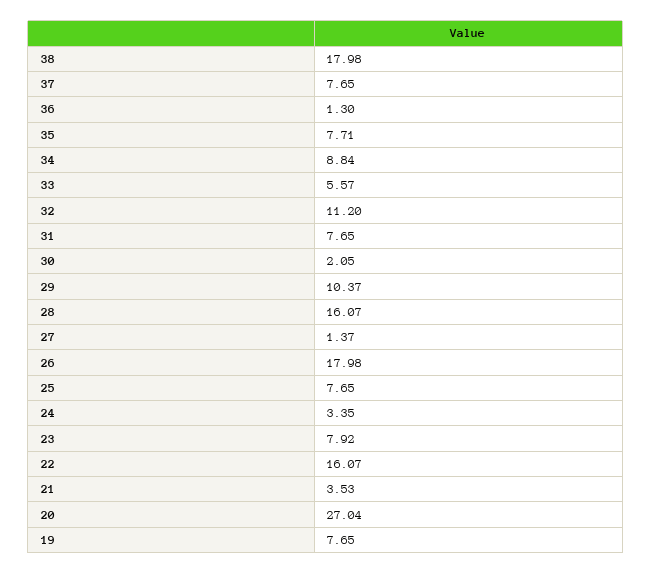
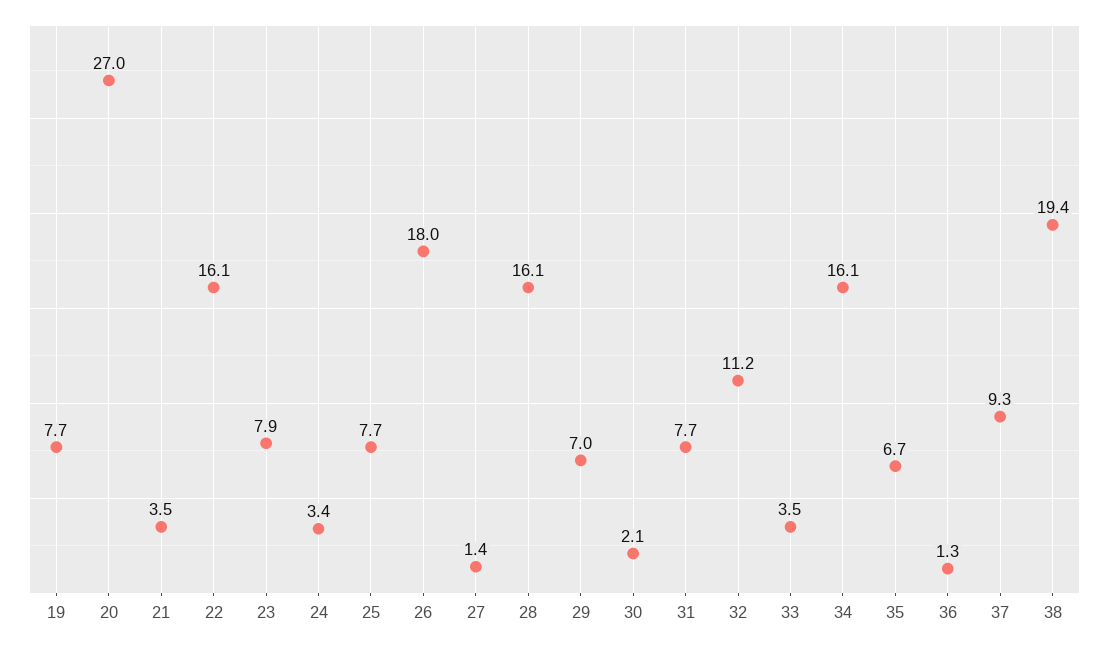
  {
-   "38": 17.98,
+   "38": 19.4,
-   "37": 7.65,
+   "37": 9.3,
    "36": 1.3,
-   "35": 7.71,
+   "35": 6.7,
-   "34": 8.84,
+   "34": 16.1,
-   "33": 5.57,
+   "33": 3.5,
    "32": 11.2,
    "31": 7.65,
    "30": 2.05,
-   "29": 10.37,
+   "29": 7,
    "28": 16.07,
    "27": 1.37,
    "26": 17.98,
    "25": 7.65,
    "24": 3.35,
    "23": 7.92,
    "22": 16.07,
    "21": 3.53,
    "20": 27.04,
    "19": 7.65
  }

